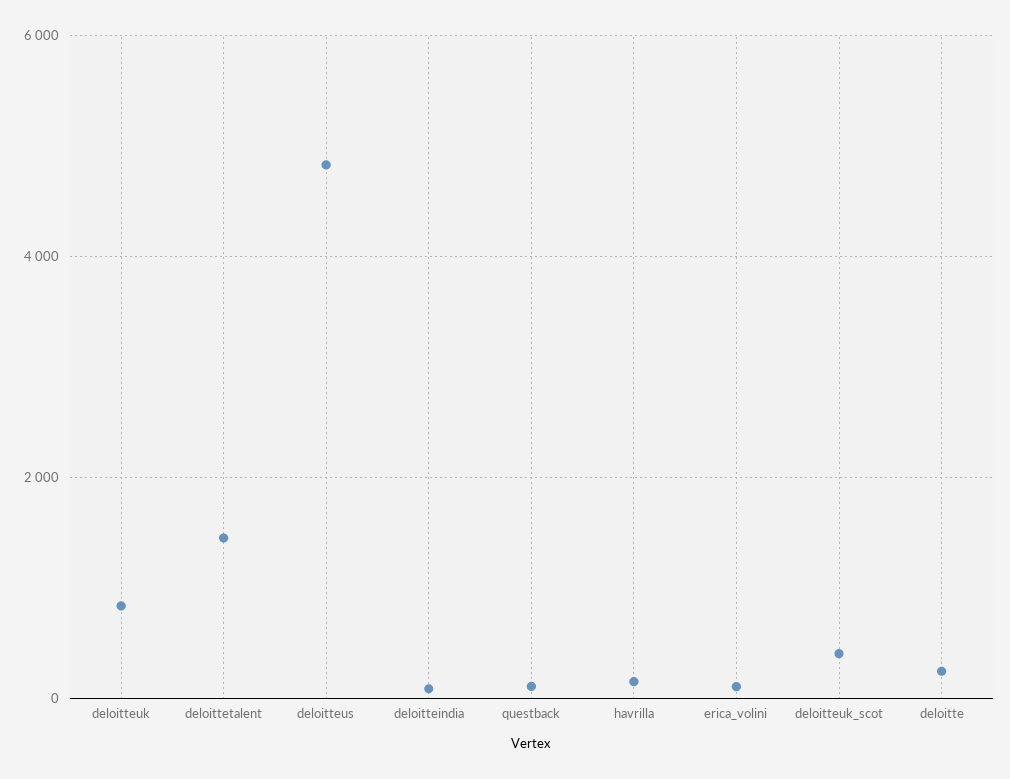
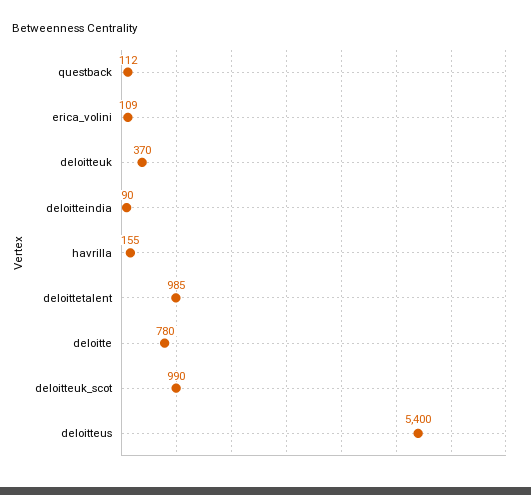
  {
-   "deloitteuk": 800,
+   "deloitteuk": 370,
-   "deloittetalent": 1400,
+   "deloittetalent": 985,
-   "deloitteus": 4800,
+   "deloitteus": 5400,
    "deloitteindia": 90,
    "questback": 112,
    "havrilla": 155,
    "erica_volini": 109,
-   "deloitteuk_scot": 400,
+   "deloitteuk_scot": 990,
-   "deloitte": 200
+   "deloitte": 780
  }

